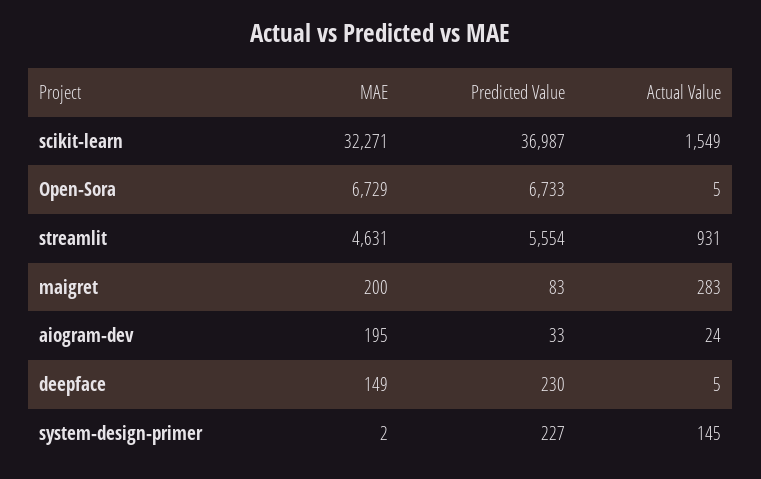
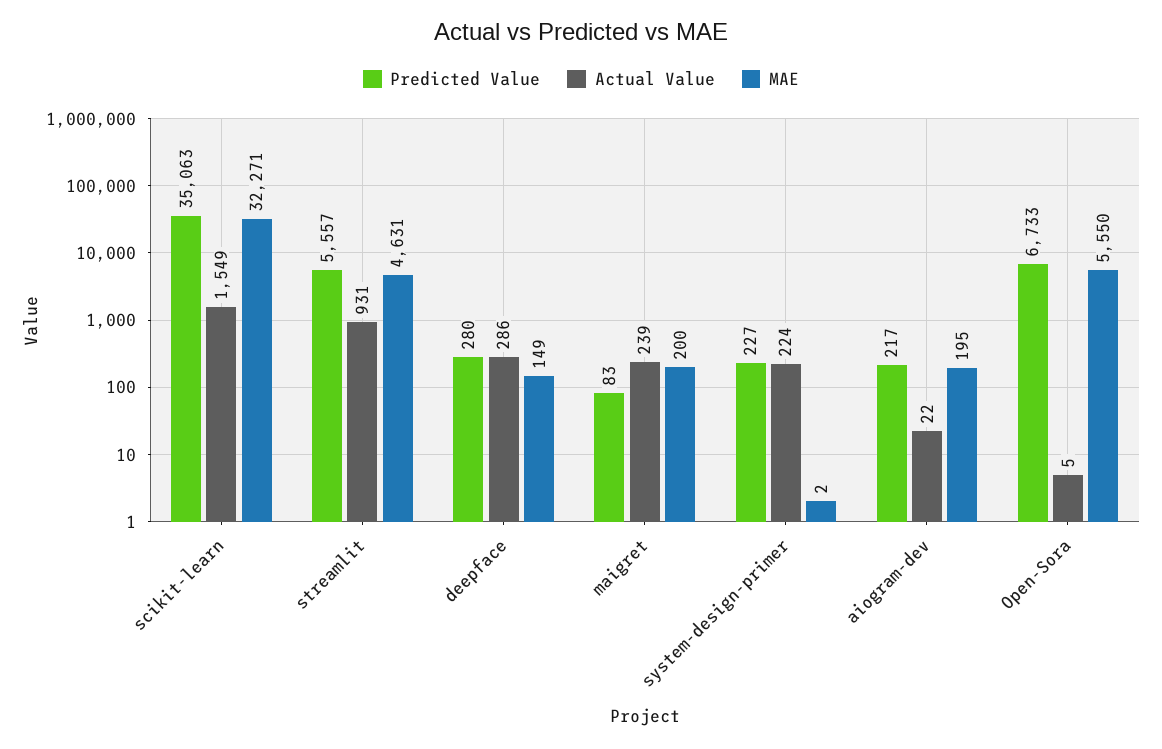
  {
    "MAE": {
      "scikit-learn": 32271,
-     "Open-Sora": 6729,
+     "Open-Sora": 5550,
      "streamlit": 4631,
      "maigret": 200,
      "aiogram-dev": 195,
      "deepface": 149,
      "system-design-primer": 2
    },
    "Predicted Value": {
-     "scikit-learn": 36987,
+     "scikit-learn": 35063,
      "Open-Sora": 6733,
-     "streamlit": 5554,
+     "streamlit": 5557,
      "maigret": 83,
-     "aiogram-dev": 33,
+     "aiogram-dev": 217,
-     "deepface": 230,
+     "deepface": 280,
      "system-design-primer": 227
    },
    "Actual Value": {
      "scikit-learn": 1549,
      "Open-Sora": 5,
      "streamlit": 931,
-     "maigret": 283,
+     "maigret": 239,
-     "aiogram-dev": 24,
+     "aiogram-dev": 22,
-     "deepface": 5,
+     "deepface": 286,
-     "system-design-primer": 145
+     "system-design-primer": 224
    }
  }

